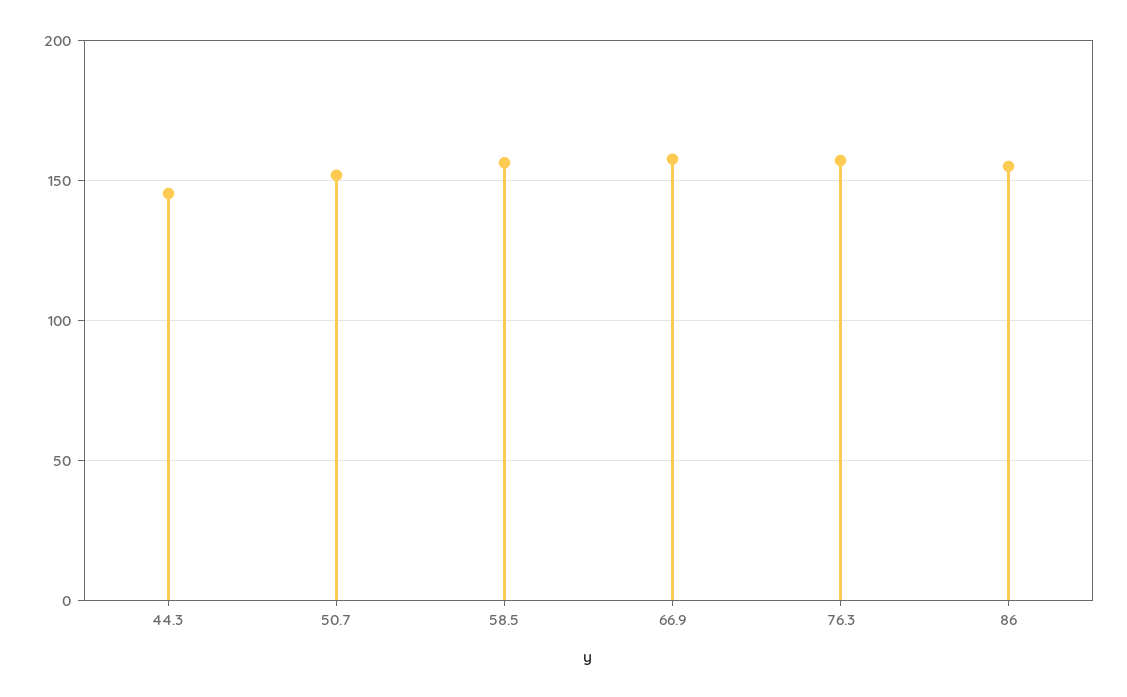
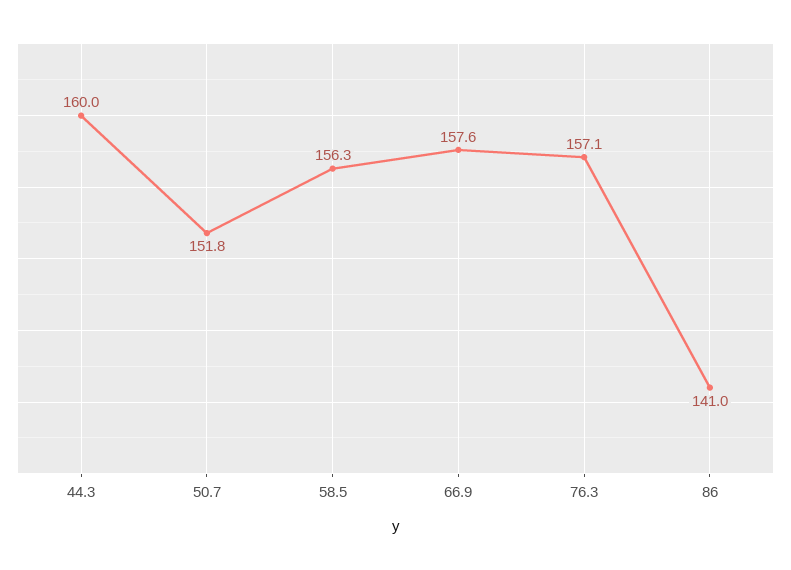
  {
-   "44.3": 145,
+   "44.3": 160,
    "50.7": 151.8,
    "58.5": 156.3,
    "66.9": 157.6,
    "76.3": 157.1,
-   "86": 155
+   "86": 141
  }

